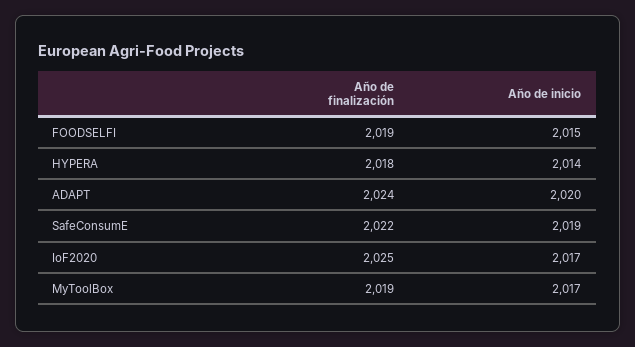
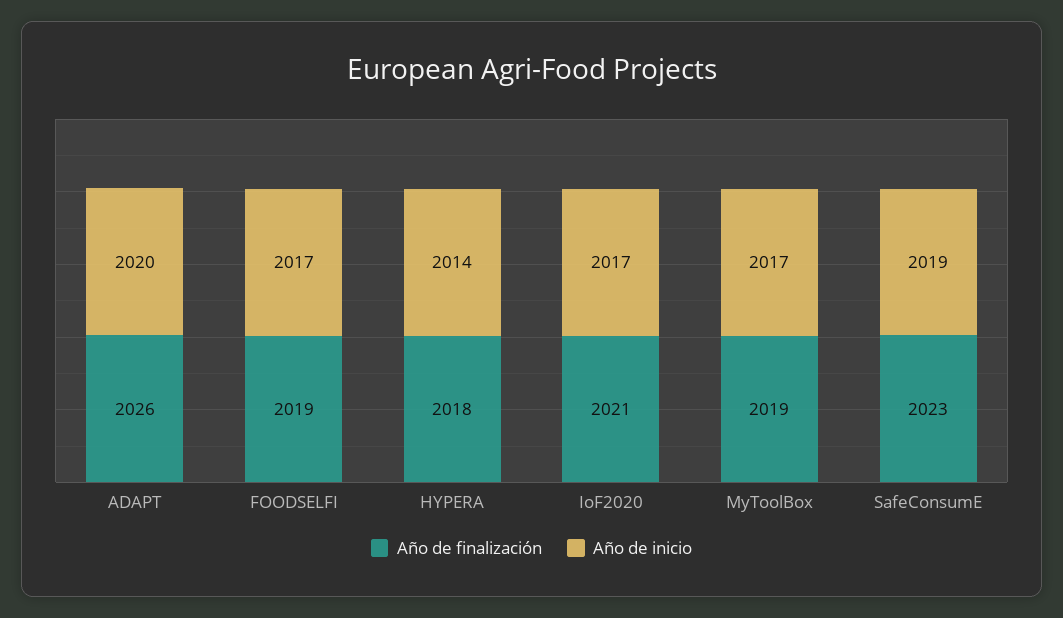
  {
    "Año de finalización": {
      "FOODSELFI": 2019,
      "HYPERA": 2018,
-     "ADAPT": 2024,
+     "ADAPT": 2026,
-     "SafeConsumE": 2022,
+     "SafeConsumE": 2023,
-     "IoF2020": 2025,
+     "IoF2020": 2021,
      "MyToolBox": 2019
    },
    "Año de inicio": {
-     "FOODSELFI": 2015,
+     "FOODSELFI": 2017,
      "HYPERA": 2014,
      "ADAPT": 2020,
      "SafeConsumE": 2019,
      "IoF2020": 2017,
      "MyToolBox": 2017
    }
  }

